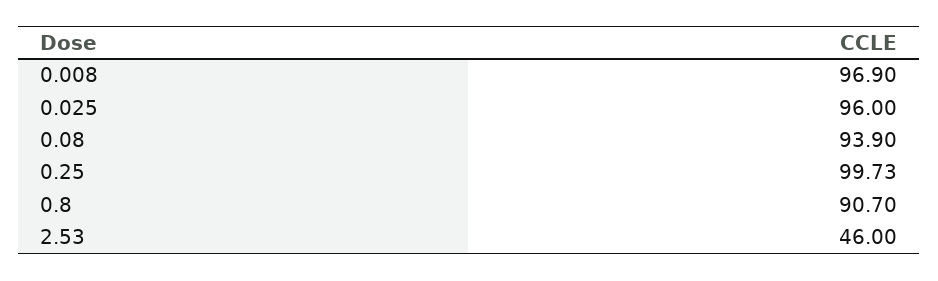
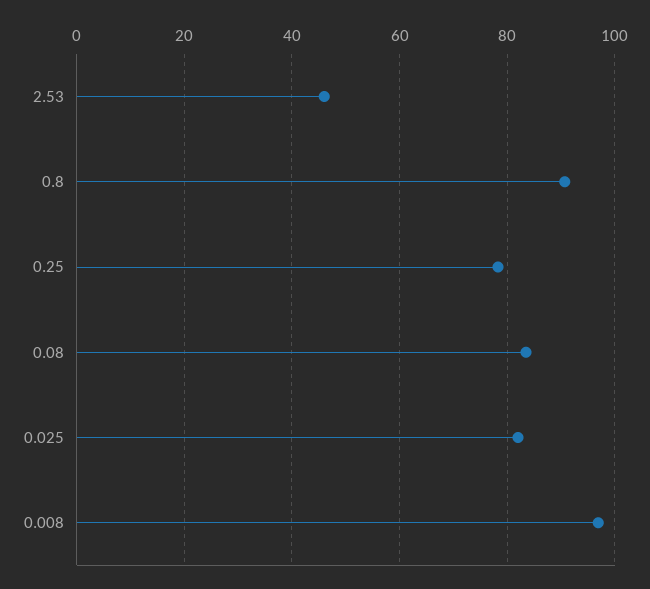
  {
    "0.008": 96.9,
-   "0.025": 96,
+   "0.025": 82,
-   "0.08": 93.9,
+   "0.08": 84,
-   "0.25": 99.73,
+   "0.25": 78,
    "0.8": 90.7,
    "2.53": 46
  }

